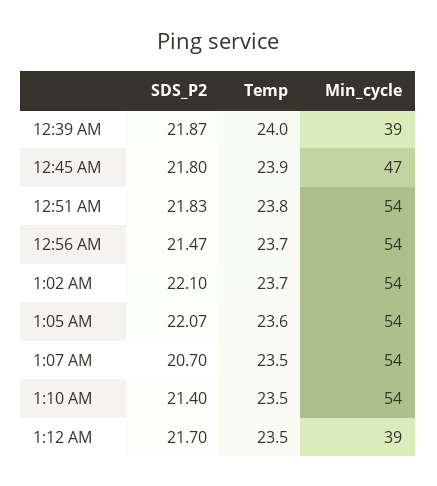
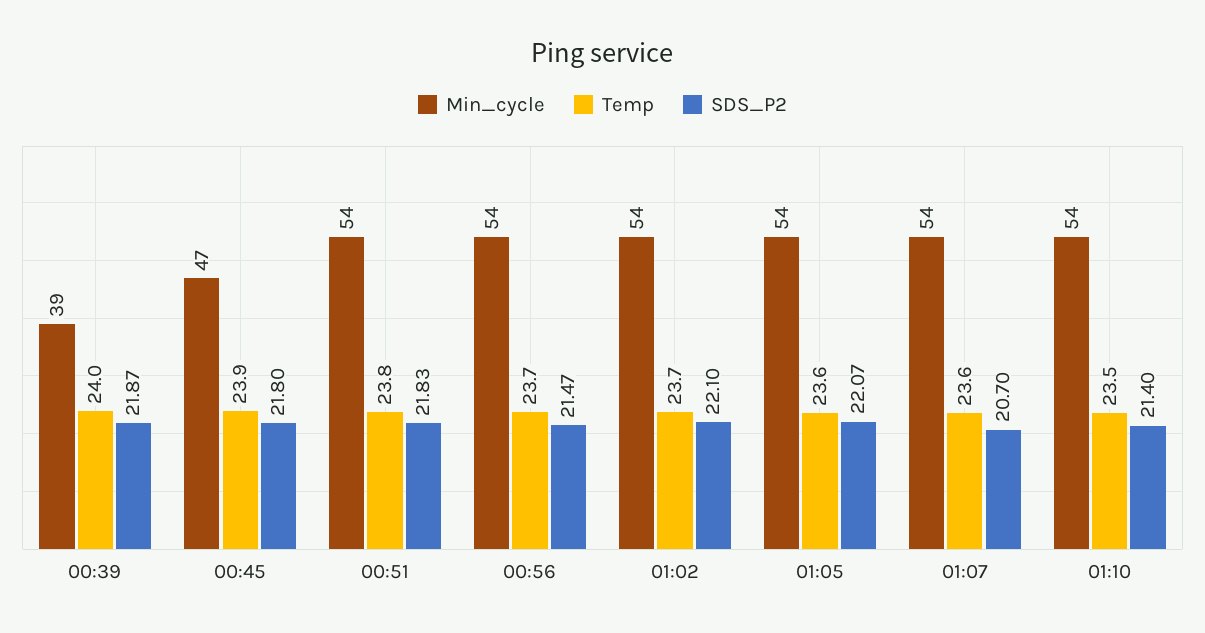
  {
    "SDS_P2": {
      "12:39 AM": 21.87,
      "12:45 AM": 21.8,
      "12:51 AM": 21.83,
      "12:56 AM": 21.47,
      "1:02 AM": 22.1,
      "1:05 AM": 22.07,
      "1:07 AM": 20.7,
-     "1:10 AM": 21.4,
+     "1:10 AM": 21.4
-     "1:12 AM": 21.7
    },
    "Temp": {
      "12:39 AM": 24,
      "12:45 AM": 23.9,
      "12:51 AM": 23.8,
      "12:56 AM": 23.7,
      "1:02 AM": 23.7,
      "1:05 AM": 23.6,
-     "1:07 AM": 23.5,
+     "1:07 AM": 23.6,
-     "1:10 AM": 23.5,
+     "1:10 AM": 23.5
-     "1:12 AM": 23.5
    },
    "Min_cycle": {
      "12:39 AM": 39,
      "12:45 AM": 47,
      "12:51 AM": 54,
      "12:56 AM": 54,
      "1:02 AM": 54,
      "1:05 AM": 54,
      "1:07 AM": 54,
-     "1:10 AM": 54,
+     "1:10 AM": 54
-     "1:12 AM": 39
    }
  }

